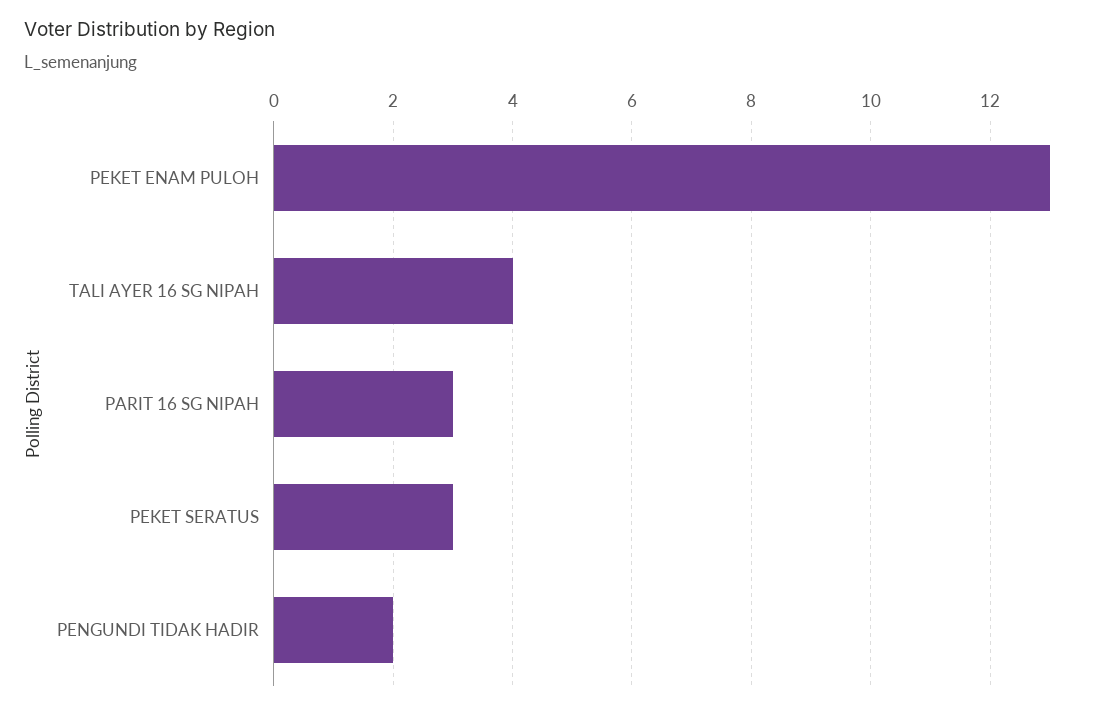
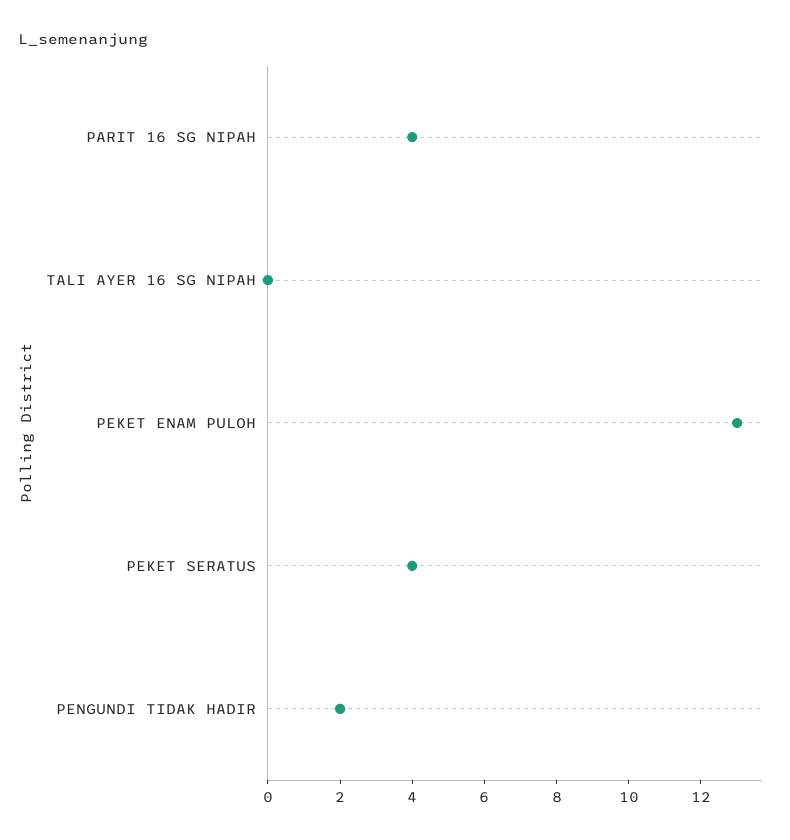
  {
    "PEKET ENAM PULOH": 13,
-   "TALI AYER 16 SG NIPAH": 4,
+   "TALI AYER 16 SG NIPAH": 0,
-   "PARIT 16 SG NIPAH": 3,
+   "PARIT 16 SG NIPAH": 4,
-   "PEKET SERATUS": 3,
+   "PEKET SERATUS": 4,
    "PENGUNDI TIDAK HADIR": 2
  }

